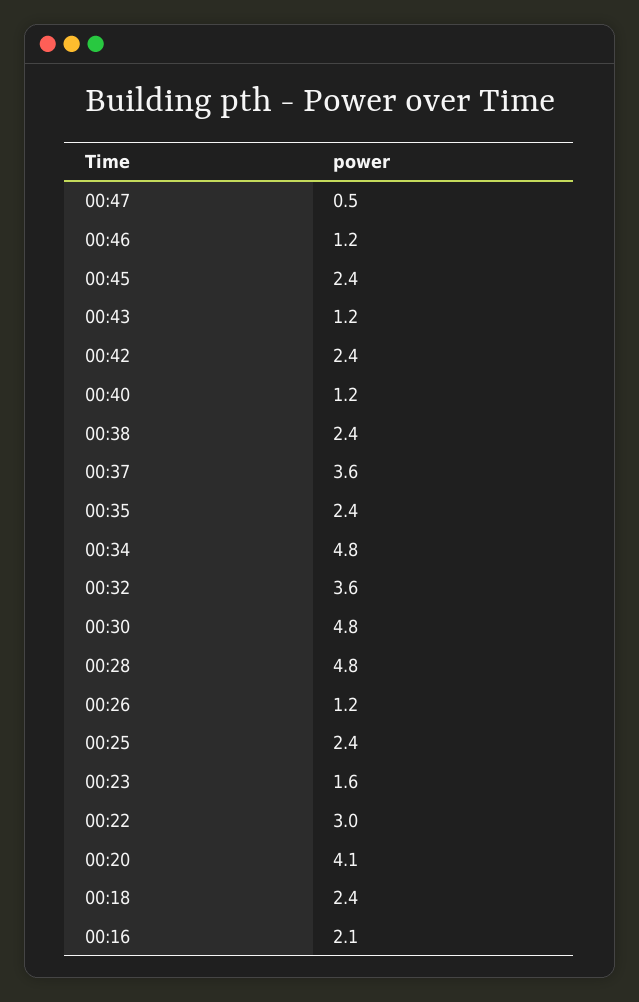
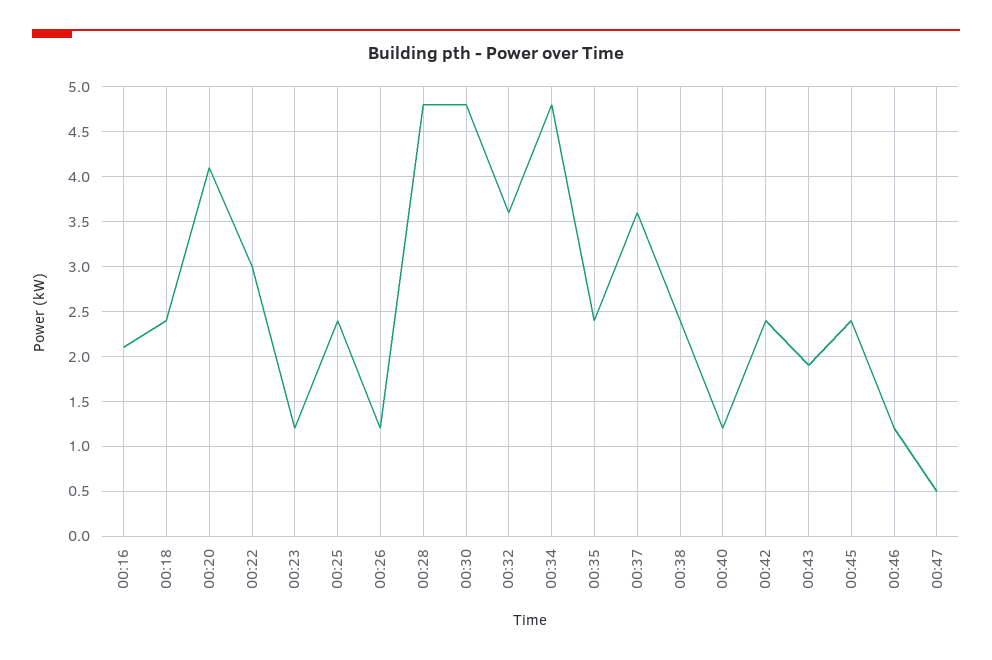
  {
    "00:47": 0.5,
    "00:46": 1.2,
    "00:45": 2.4,
-   "00:43": 1.2,
+   "00:43": 1.9,
    "00:42": 2.4,
    "00:40": 1.2,
    "00:38": 2.4,
    "00:37": 3.6,
    "00:35": 2.4,
    "00:34": 4.8,
    "00:32": 3.6,
    "00:30": 4.8,
    "00:28": 4.8,
    "00:26": 1.2,
    "00:25": 2.4,
-   "00:23": 1.6,
+   "00:23": 1.2,
    "00:22": 3,
    "00:20": 4.1,
    "00:18": 2.4,
    "00:16": 2.1
  }

